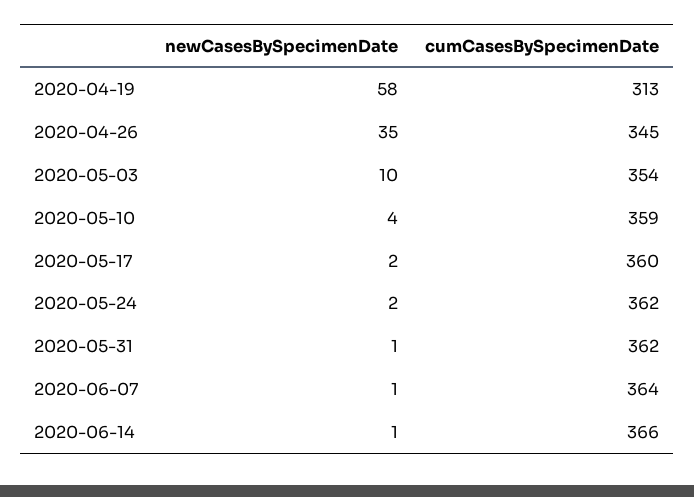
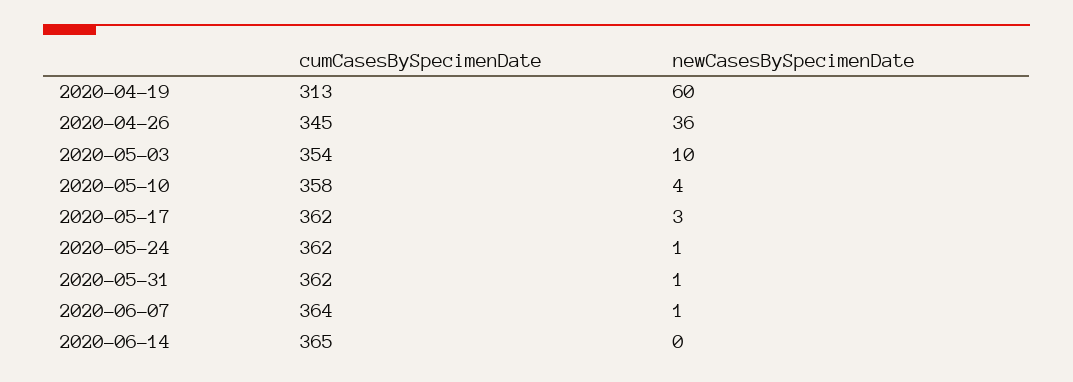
  {
    "newCasesBySpecimenDate": {
-     "2020-04-19": 58,
+     "2020-04-19": 60,
-     "2020-04-26": 35,
+     "2020-04-26": 36,
      "2020-05-03": 10,
      "2020-05-10": 4,
-     "2020-05-17": 2,
+     "2020-05-17": 3,
-     "2020-05-24": 2,
+     "2020-05-24": 1,
      "2020-05-31": 1,
      "2020-06-07": 1,
-     "2020-06-14": 1
+     "2020-06-14": 0
    },
    "cumCasesBySpecimenDate": {
      "2020-04-19": 313,
      "2020-04-26": 345,
      "2020-05-03": 354,
-     "2020-05-10": 359,
+     "2020-05-10": 358,
-     "2020-05-17": 360,
+     "2020-05-17": 362,
      "2020-05-24": 362,
      "2020-05-31": 362,
      "2020-06-07": 364,
-     "2020-06-14": 366
+     "2020-06-14": 365
    }
  }

